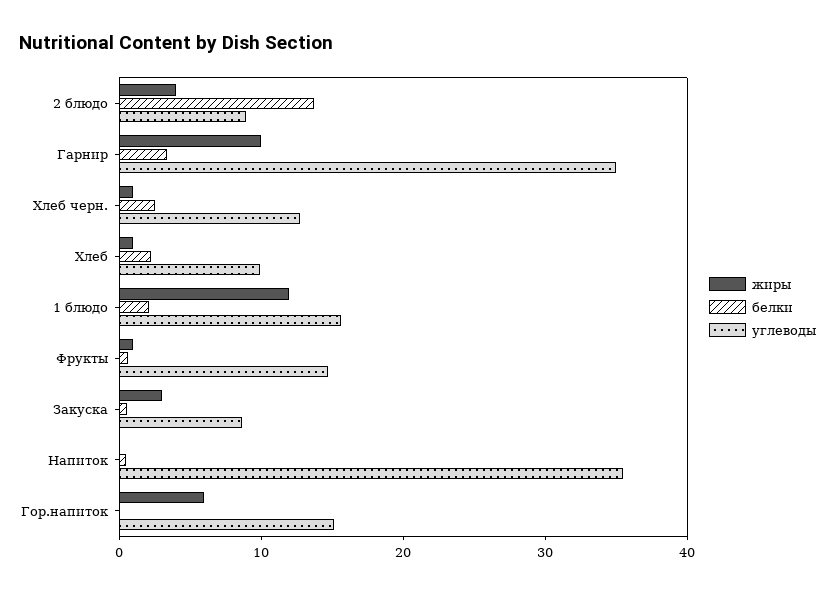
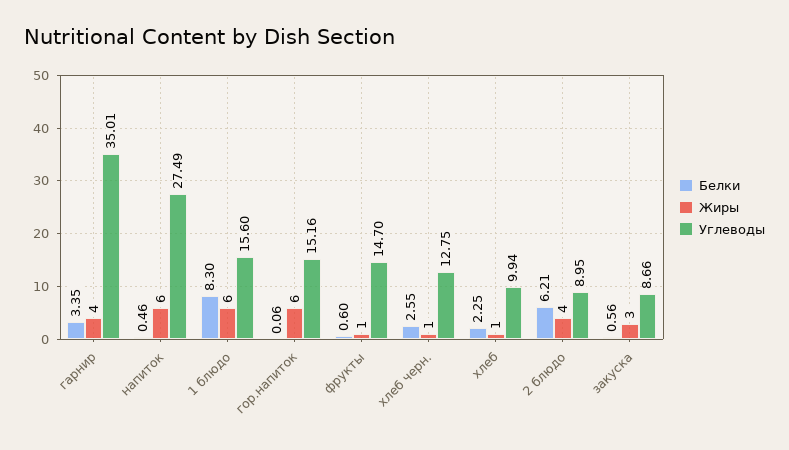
  {
    "жиры": {
      "2 блюдо": 4,
-     "Гарнир": 10,
+     "Гарнир": 4,
      "Хлеб черн.": 1,
      "Хлеб": 1,
-     "1 блюдо": 12,
+     "1 блюдо": 6,
      "Фрукты": 1,
      "Закуска": 3,
-     "Напиток": 0,
+     "Напиток": 6,
      "Гор.напиток": 6
    },
    "белки": {
-     "2 блюдо": 14,
+     "2 блюдо": 6.21,
      "Гарнир": 3.35,
      "Хлеб черн.": 2.55,
      "Хлеб": 2.25,
-     "1 блюдо": 2,
+     "1 блюдо": 8.3,
      "Фрукты": 0.6,
      "Закуска": 0.56,
      "Напиток": 0.46,
      "Гор.напиток": 0.06
    },
    "углеводы": {
      "2 блюдо": 8.95,
      "Гарнир": 35.01,
      "Хлеб черн.": 12.75,
      "Хлеб": 9.94,
      "1 блюдо": 15.6,
      "Фрукты": 14.7,
      "Закуска": 8.66,
-     "Напиток": 36,
+     "Напиток": 27.49,
      "Гор.напиток": 15.16
    }
  }

